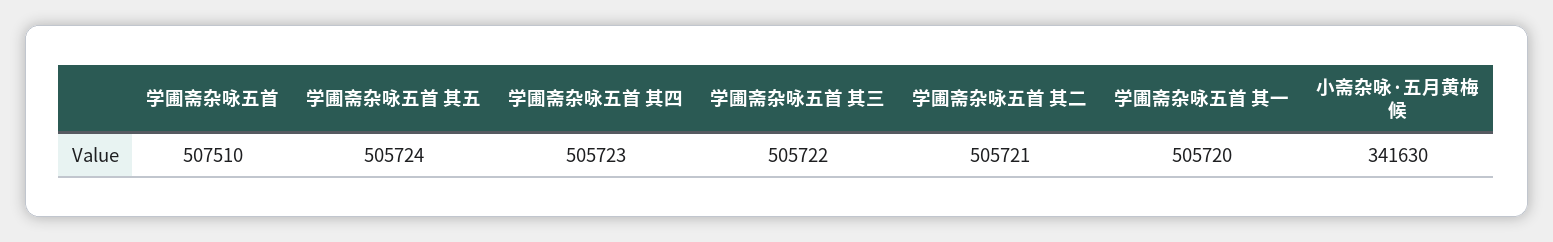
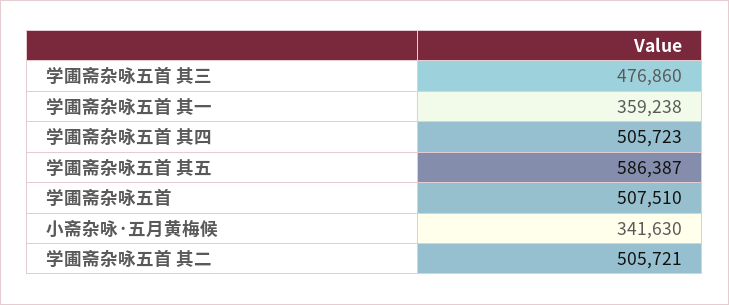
  {
    "学圃斋杂咏五首": 507510,
-   "学圃斋杂咏五首 其五": 505724,
+   "学圃斋杂咏五首 其五": 586387,
    "学圃斋杂咏五首 其四": 505723,
-   "学圃斋杂咏五首 其三": 505722,
+   "学圃斋杂咏五首 其三": 476860,
    "学圃斋杂咏五首 其二": 505721,
-   "学圃斋杂咏五首 其一": 505720,
+   "学圃斋杂咏五首 其一": 359238,
    "小斋杂咏·五月黄梅候": 341630
  }

